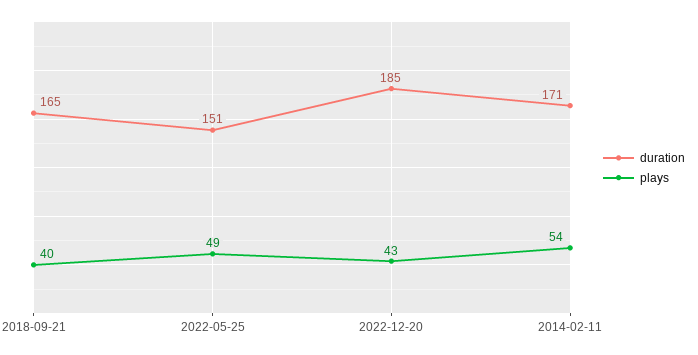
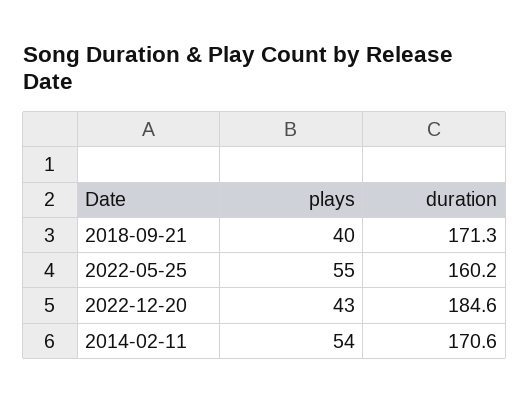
  {
    "duration": {
-     "2018-09-21": 165,
+     "2018-09-21": 171.3,
-     "2022-05-25": 151,
+     "2022-05-25": 160.2,
      "2022-12-20": 184.6,
      "2014-02-11": 170.6
    },
    "plays": {
      "2018-09-21": 40,
-     "2022-05-25": 49,
+     "2022-05-25": 55,
      "2022-12-20": 43,
      "2014-02-11": 54
    }
  }

